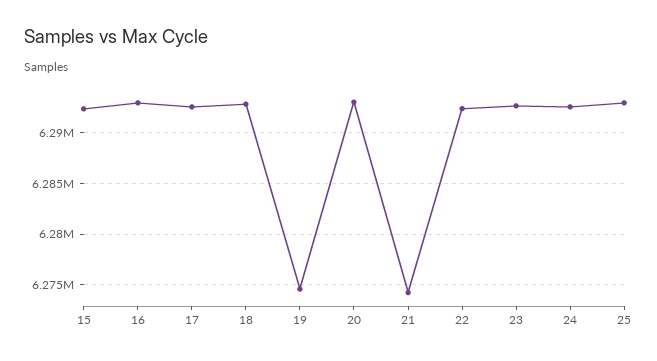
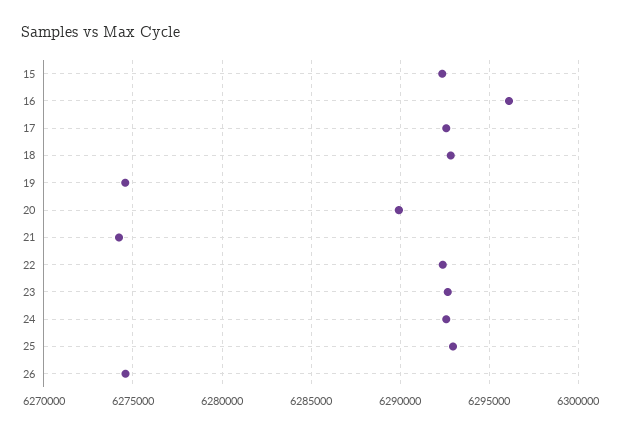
  {
    "15": 6292500,
-   "16": 6293000,
+   "16": 6296000,
    "17": 6292500,
    "18": 6293000,
    "19": 6274500,
-   "20": 6293000,
+   "20": 6290000,
    "21": 6274000,
    "22": 6292500,
    "23": 6292500,
    "24": 6292500,
-   "25": 6293000
+   "25": 6293000,
+   "26": 6274500
  }

